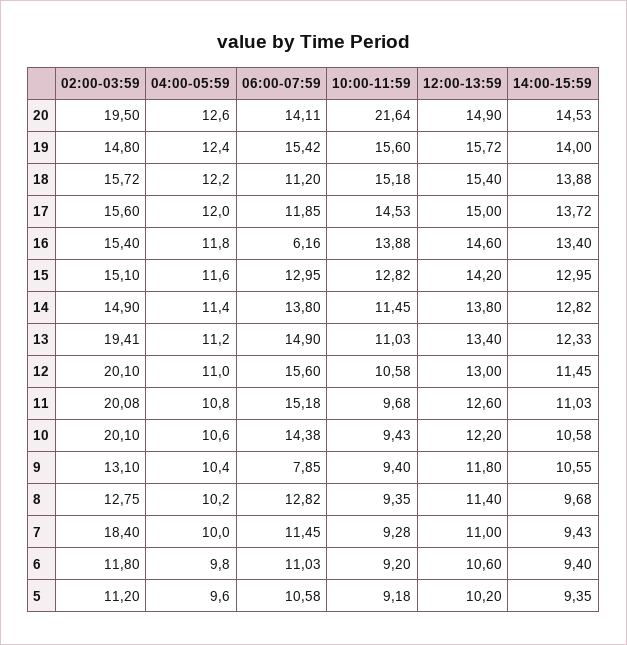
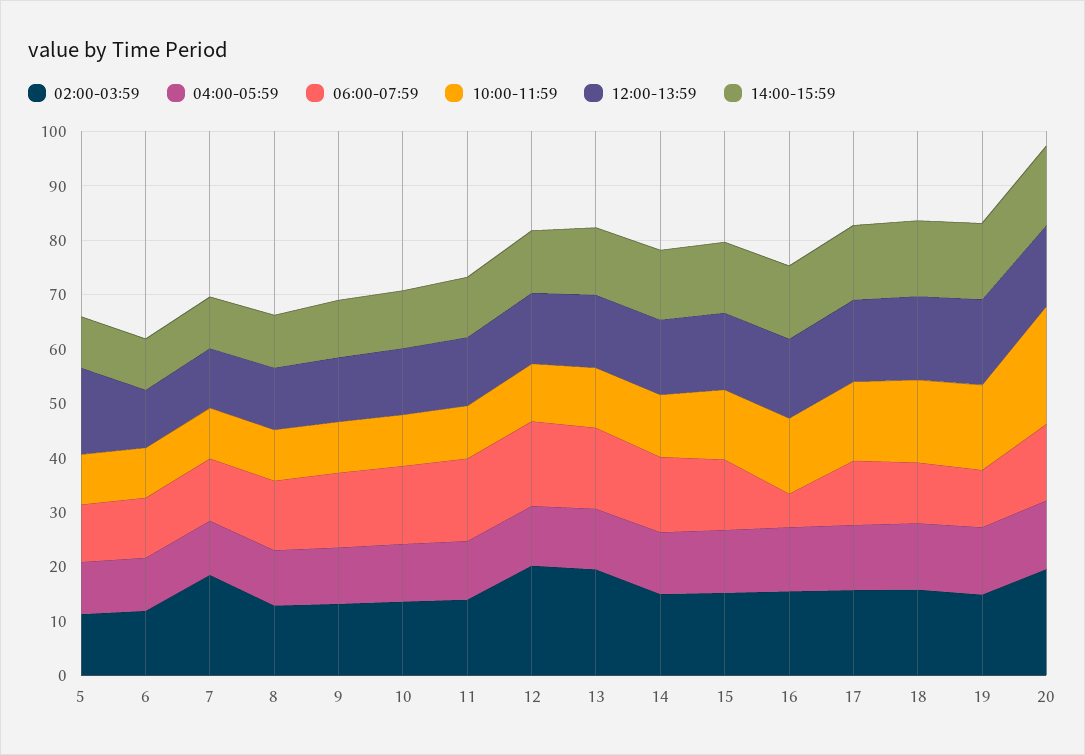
  {
    "02:00-03:59": {
      "20": 19.5,
      "19": 14.8,
      "18": 15.72,
      "17": 15.6,
      "16": 15.4,
      "15": 15.1,
      "14": 14.9,
      "13": 19.41,
      "12": 20.1,
-     "11": 20.08,
+     "11": 14,
-     "10": 20.1,
+     "10": 14,
      "9": 13.1,
      "8": 12.75,
      "7": 18.4,
      "6": 11.8,
      "5": 11.2
    },
    "04:00-05:59": {
      "20": 12.6,
      "19": 12.4,
      "18": 12.2,
      "17": 12,
      "16": 11.8,
      "15": 11.6,
      "14": 11.4,
      "13": 11.2,
      "12": 11,
      "11": 10.8,
      "10": 10.6,
      "9": 10.4,
      "8": 10.2,
      "7": 10,
      "6": 9.8,
      "5": 9.6
    },
    "06:00-07:59": {
      "20": 14.11,
-     "19": 15.42,
+     "19": 10,
      "18": 11.2,
      "17": 11.85,
      "16": 6.16,
      "15": 12.95,
      "14": 13.8,
      "13": 14.9,
      "12": 15.6,
      "11": 15.18,
      "10": 14.38,
-     "9": 7.85,
+     "9": 14,
      "8": 12.82,
      "7": 11.45,
      "6": 11.03,
      "5": 10.58
    },
    "10:00-11:59": {
      "20": 21.64,
      "19": 15.6,
      "18": 15.18,
      "17": 14.53,
      "16": 13.88,
      "15": 12.82,
      "14": 11.45,
      "13": 11.03,
      "12": 10.58,
      "11": 9.68,
      "10": 9.43,
      "9": 9.4,
      "8": 9.35,
      "7": 9.28,
      "6": 9.2,
      "5": 9.18
    },
    "12:00-13:59": {
      "20": 14.9,
      "19": 15.72,
      "18": 15.4,
      "17": 15,
      "16": 14.6,
      "15": 14.2,
      "14": 13.8,
      "13": 13.4,
      "12": 13,
      "11": 12.6,
      "10": 12.2,
      "9": 11.8,
      "8": 11.4,
      "7": 11,
      "6": 10.6,
-     "5": 10.2
+     "5": 16
    },
    "14:00-15:59": {
      "20": 14.53,
      "19": 14,
      "18": 13.88,
      "17": 13.72,
      "16": 13.4,
      "15": 12.95,
      "14": 12.82,
      "13": 12.33,
      "12": 11.45,
      "11": 11.03,
      "10": 10.58,
      "9": 10.55,
      "8": 9.68,
      "7": 9.43,
      "6": 9.4,
      "5": 9.35
    }
  }

